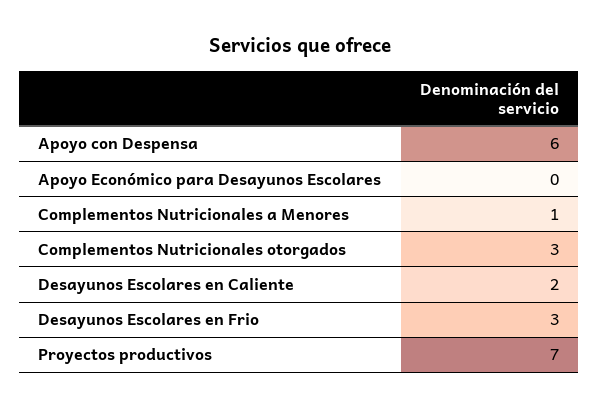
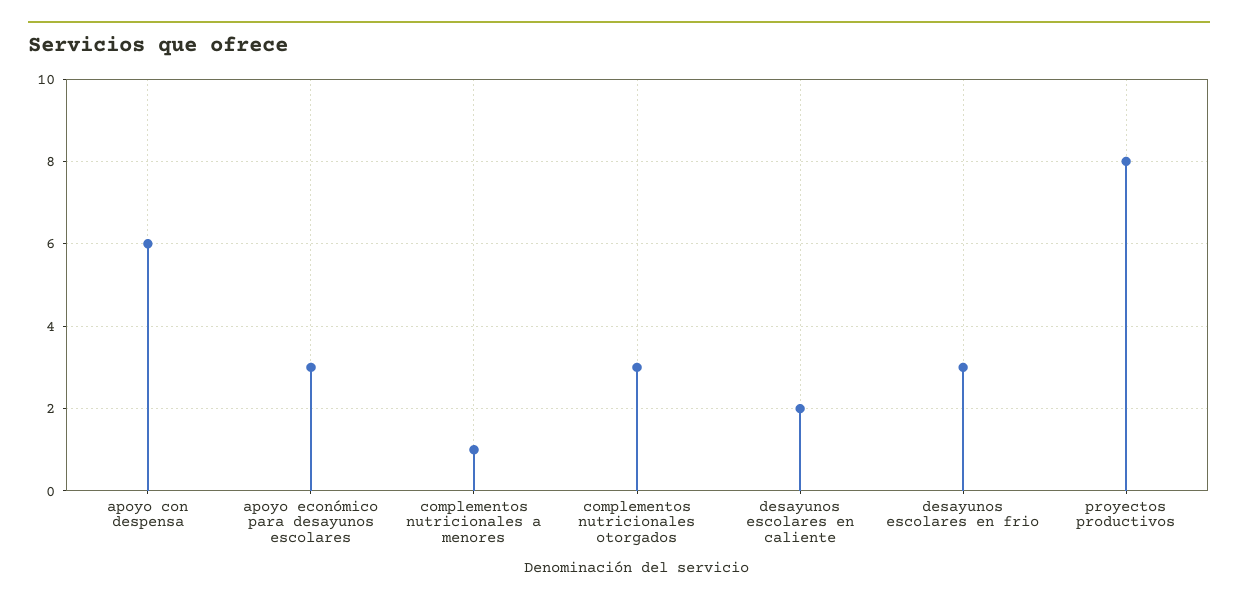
  {
    "Apoyo con Despensa": 6,
-   "Apoyo Económico para Desayunos Escolares": 0,
+   "Apoyo Económico para Desayunos Escolares": 3,
    "Complementos Nutricionales a Menores": 1,
    "Complementos Nutricionales otorgados": 3,
    "Desayunos Escolares en Caliente": 2,
    "Desayunos Escolares en Frio": 3,
-   "Proyectos productivos": 7
+   "Proyectos productivos": 8
  }

